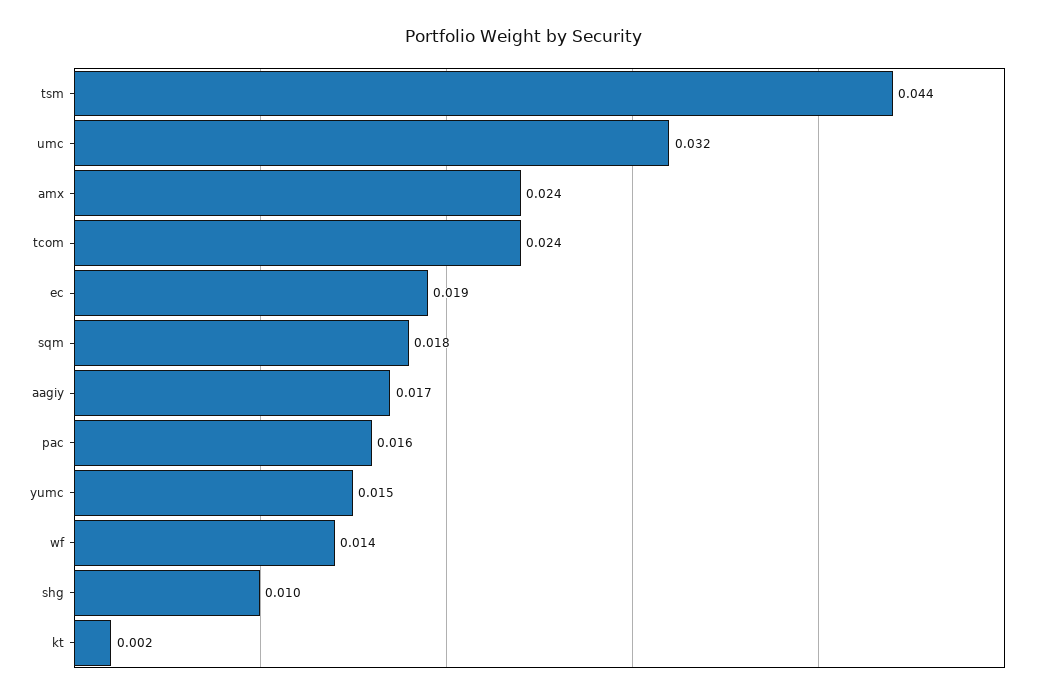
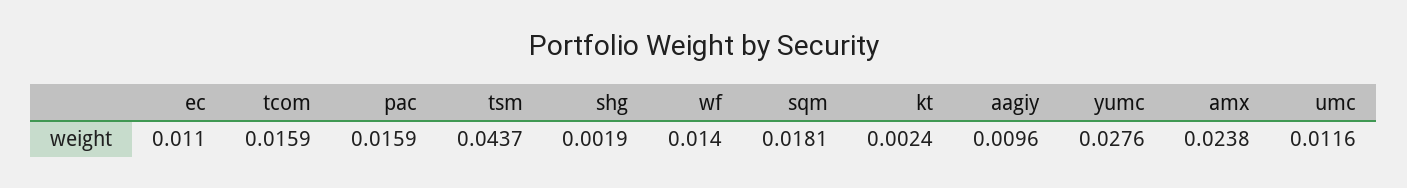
  {
    "tsm": 0.0437,
-   "umc": 0.032,
+   "umc": 0.0116,
    "amx": 0.0238,
-   "tcom": 0.024,
+   "tcom": 0.0159,
-   "ec": 0.019,
+   "ec": 0.011,
    "sqm": 0.0181,
-   "aagiy": 0.017,
+   "aagiy": 0.0096,
    "pac": 0.0159,
-   "yumc": 0.015,
+   "yumc": 0.0276,
    "wf": 0.014,
-   "shg": 0.01,
+   "shg": 0.0019,
    "kt": 0.0024
  }

